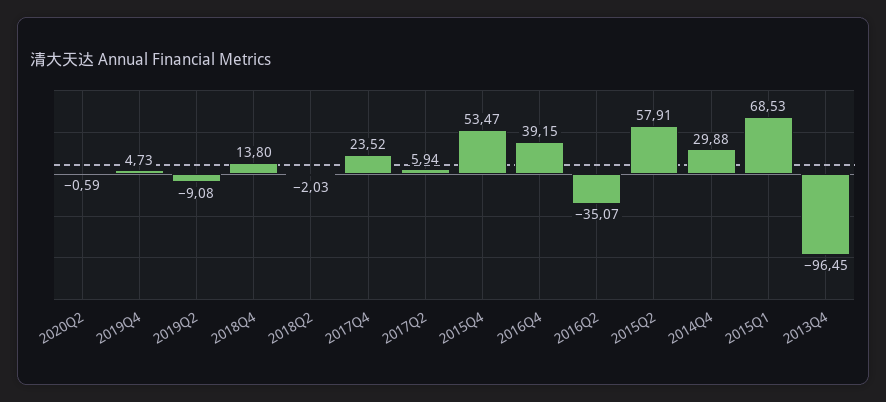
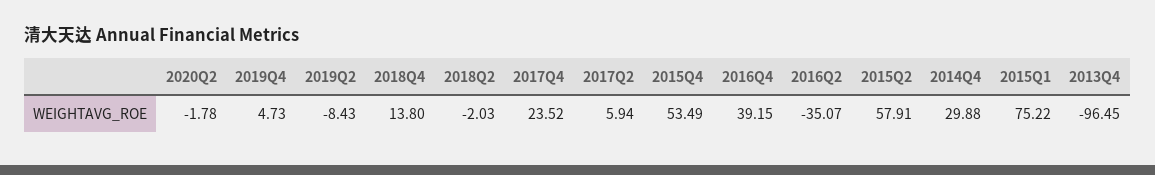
  {
-   "2020Q2": -0.59,
+   "2020Q2": -1.78,
    "2019Q4": 4.73,
-   "2019Q2": -9.08,
+   "2019Q2": -8.43,
    "2018Q4": 13.8,
    "2018Q2": -2.03,
    "2017Q4": 23.52,
    "2017Q2": 5.94,
-   "2015Q4": 53.47,
+   "2015Q4": 53.49,
    "2016Q4": 39.15,
    "2016Q2": -35.07,
    "2015Q2": 57.91,
    "2014Q4": 29.88,
-   "2015Q1": 68.53,
+   "2015Q1": 75.22,
    "2013Q4": -96.45
  }

